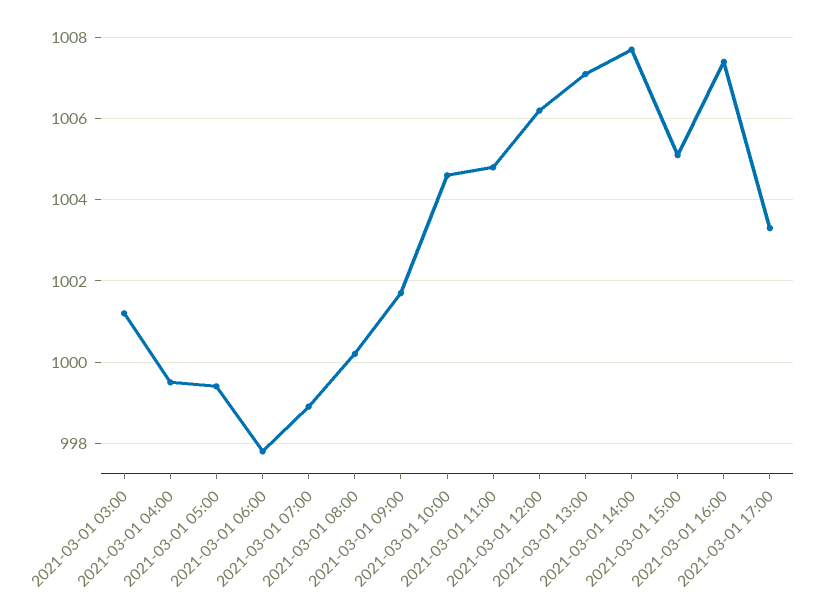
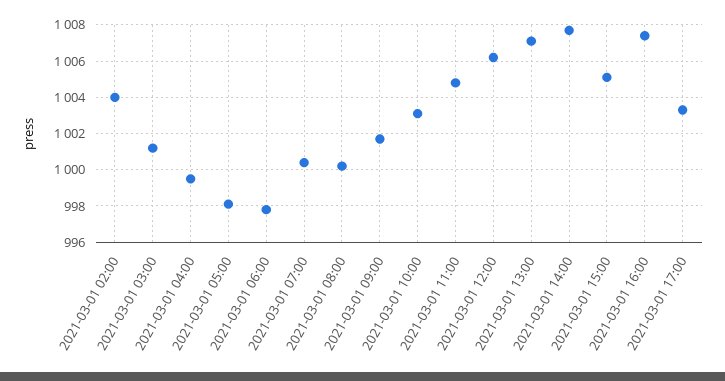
  {
    "2021-03-01 03:00": 1001,
    "2021-03-01 04:00": 999.5,
-   "2021-03-01 05:00": 999.5,
+   "2021-03-01 05:00": 998,
    "2021-03-01 06:00": 998,
-   "2021-03-01 07:00": 999,
+   "2021-03-01 07:00": 1000.5,
    "2021-03-01 08:00": 1000,
    "2021-03-01 09:00": 1001.5,
-   "2021-03-01 10:00": 1004.5,
+   "2021-03-01 10:00": 1003,
    "2021-03-01 11:00": 1005,
    "2021-03-01 12:00": 1006,
    "2021-03-01 13:00": 1007,
    "2021-03-01 14:00": 1007.5,
    "2021-03-01 15:00": 1005,
    "2021-03-01 16:00": 1007.5,
-   "2021-03-01 17:00": 1003.5
+   "2021-03-01 17:00": 1003.5,
+   "2021-03-01 02:00": 1004
  }

